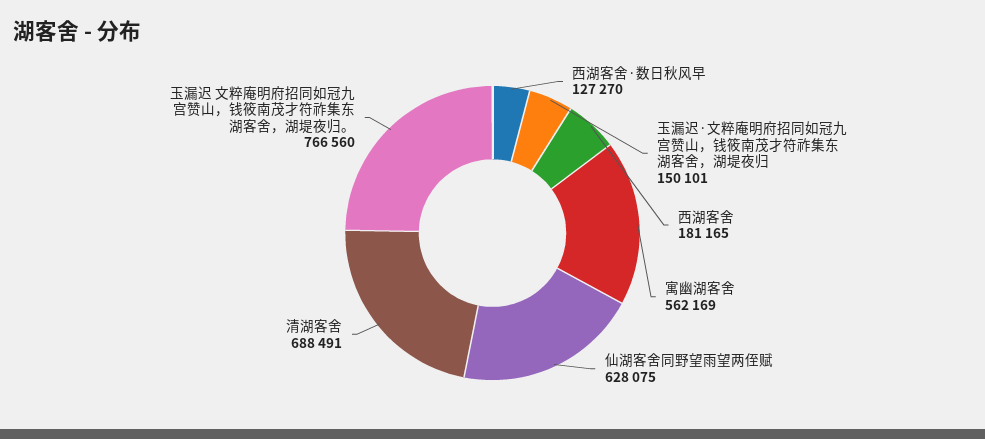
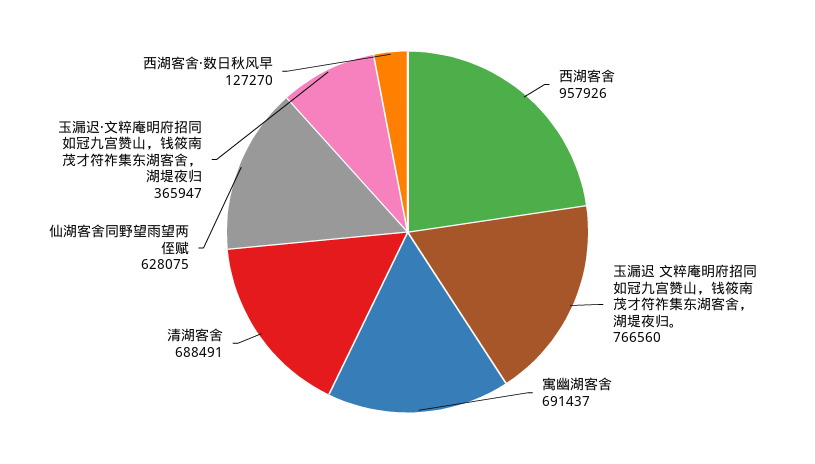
  {
    "西湖客舍·数日秋风早": 127270,
-   "玉漏迟·文粹庵明府招同如冠九宫赞山，钱筱南茂才符祚集东湖客舍，湖堤夜归": 150101,
+   "玉漏迟·文粹庵明府招同如冠九宫赞山，钱筱南茂才符祚集东湖客舍，湖堤夜归": 365947,
-   "西湖客舍": 181165,
+   "西湖客舍": 957926,
-   "寓幽湖客舍": 562169,
+   "寓幽湖客舍": 691437,
    "仙湖客舍同野望雨望两侄赋": 628075,
    "清湖客舍": 688491,
    "玉漏迟 文粹庵明府招同如冠九宫赞山，钱筱南茂才符祚集东湖客舍，湖堤夜归。": 766560
  }

